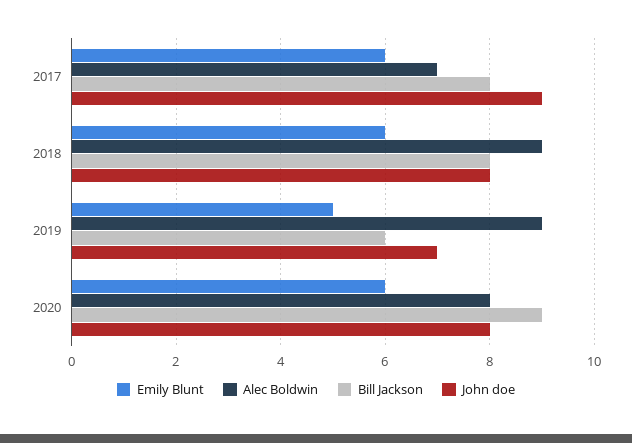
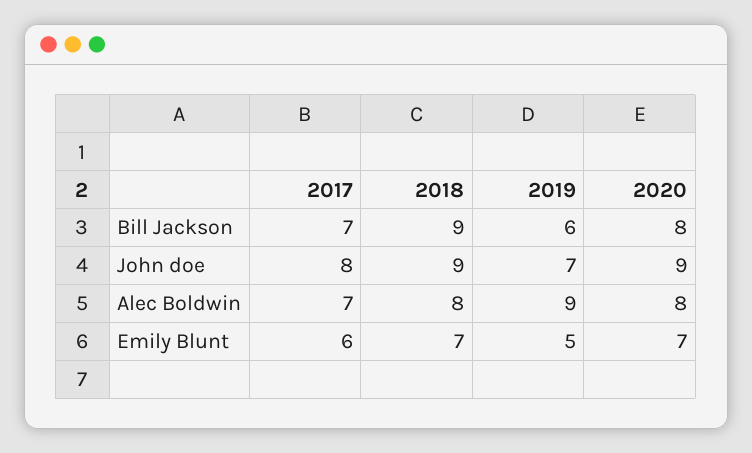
  {
    "Emily Blunt": {
      "2017": 6,
-     "2018": 6,
+     "2018": 7,
      "2019": 5,
-     "2020": 6
+     "2020": 7
    },
    "Alec Boldwin": {
      "2017": 7,
-     "2018": 9,
+     "2018": 8,
      "2019": 9,
      "2020": 8
    },
    "Bill Jackson": {
-     "2017": 8,
+     "2017": 7,
-     "2018": 8,
+     "2018": 9,
      "2019": 6,
-     "2020": 9
+     "2020": 8
    },
    "John doe": {
-     "2017": 9,
+     "2017": 8,
-     "2018": 8,
+     "2018": 9,
      "2019": 7,
-     "2020": 8
+     "2020": 9
    }
  }

